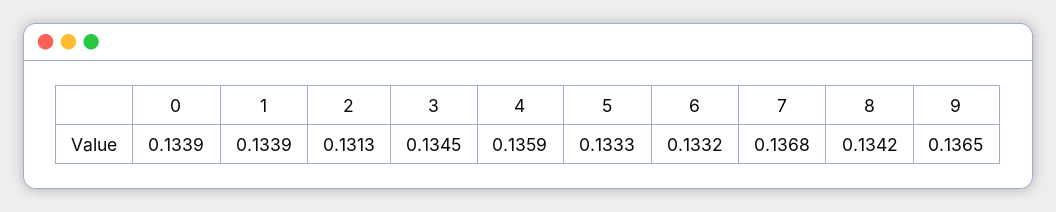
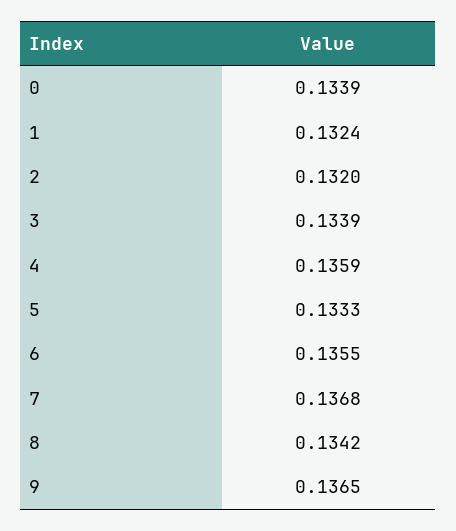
  {
    "0": 0.1339,
-   "1": 0.1339,
+   "1": 0.1324,
-   "2": 0.1313,
+   "2": 0.132,
-   "3": 0.1345,
+   "3": 0.1339,
    "4": 0.1359,
    "5": 0.1333,
-   "6": 0.1332,
+   "6": 0.1355,
    "7": 0.1368,
    "8": 0.1342,
    "9": 0.1365
  }

